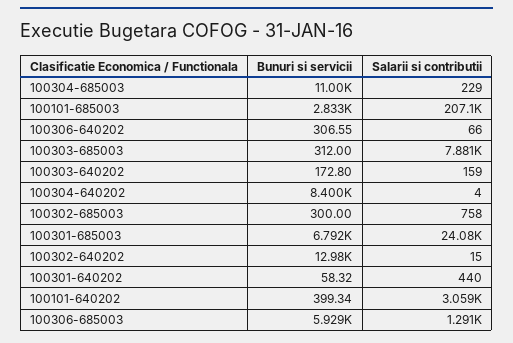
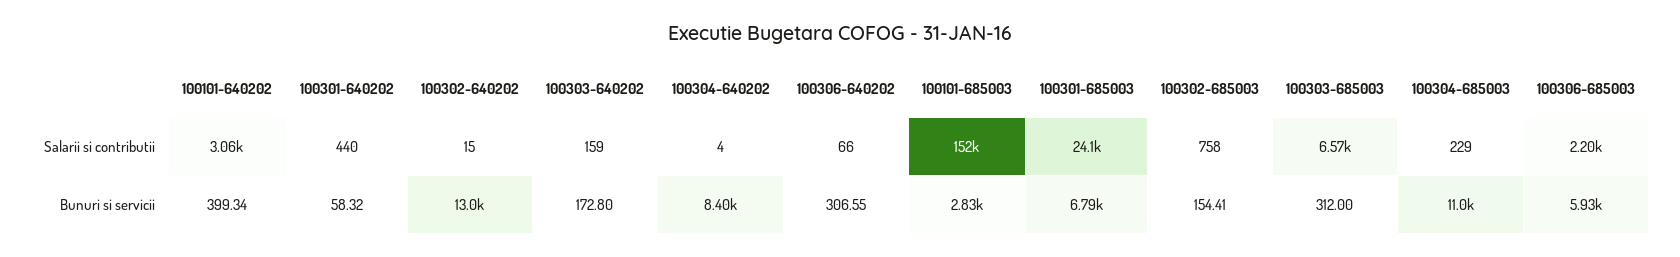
  {
    "Bunuri si servicii": {
      "100304-685003": 11000,
      "100101-685003": 2833,
      "100306-640202": 306.55,
      "100303-685003": 312,
      "100303-640202": 172.8,
      "100304-640202": 8400,
-     "100302-685003": 300,
+     "100302-685003": 154.41,
      "100301-685003": 6792,
      "100302-640202": 12980,
      "100301-640202": 58.32,
      "100101-640202": 399.34,
      "100306-685003": 5929
    },
    "Salarii si contributii": {
      "100304-685003": 229,
-     "100101-685003": 207100,
+     "100101-685003": 152000,
      "100306-640202": 66,
-     "100303-685003": 7881,
+     "100303-685003": 6570,
      "100303-640202": 159,
      "100304-640202": 4,
      "100302-685003": 758,
      "100301-685003": 24080,
      "100302-640202": 15,
      "100301-640202": 440,
      "100101-640202": 3059,
-     "100306-685003": 1291
+     "100306-685003": 2200
    }
  }

